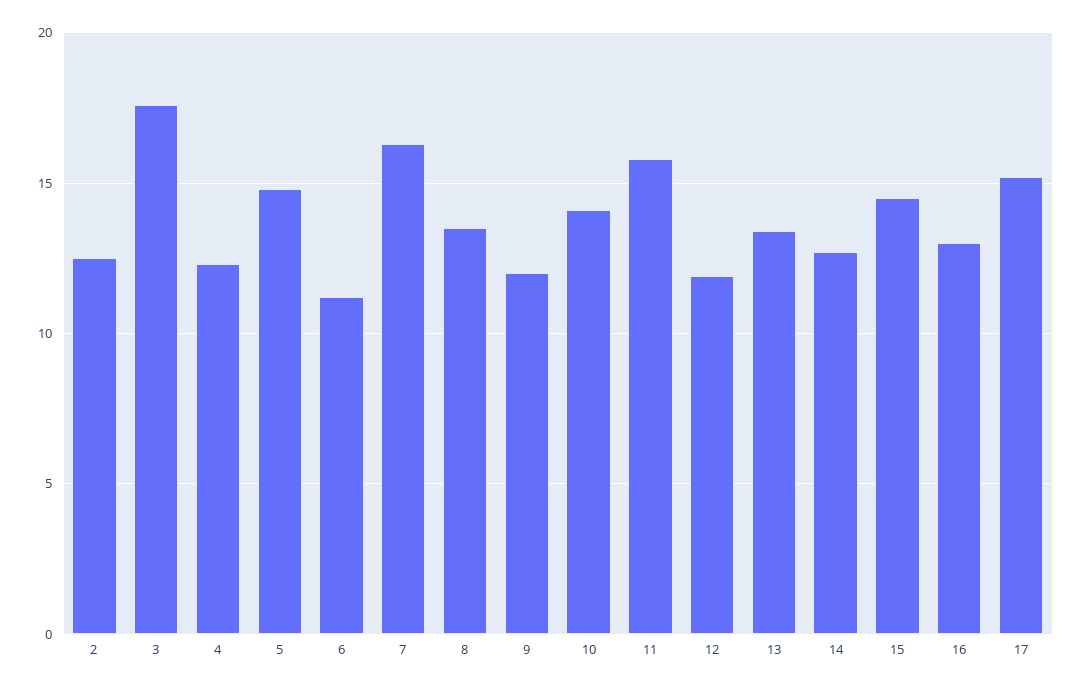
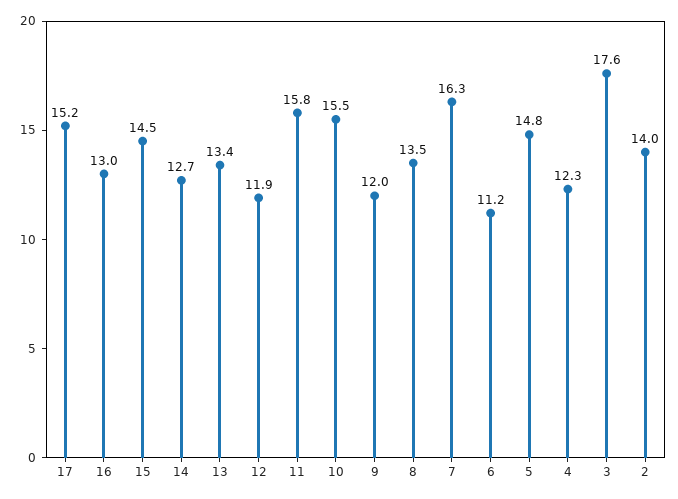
  {
-   "2": 12.5,
+   "2": 14,
    "3": 17.6,
    "4": 12.3,
    "5": 14.8,
    "6": 11.2,
    "7": 16.3,
    "8": 13.5,
    "9": 12,
-   "10": 14,
+   "10": 15.5,
    "11": 15.8,
    "12": 11.9,
    "13": 13.4,
    "14": 12.7,
    "15": 14.5,
    "16": 13,
    "17": 15.2
  }

